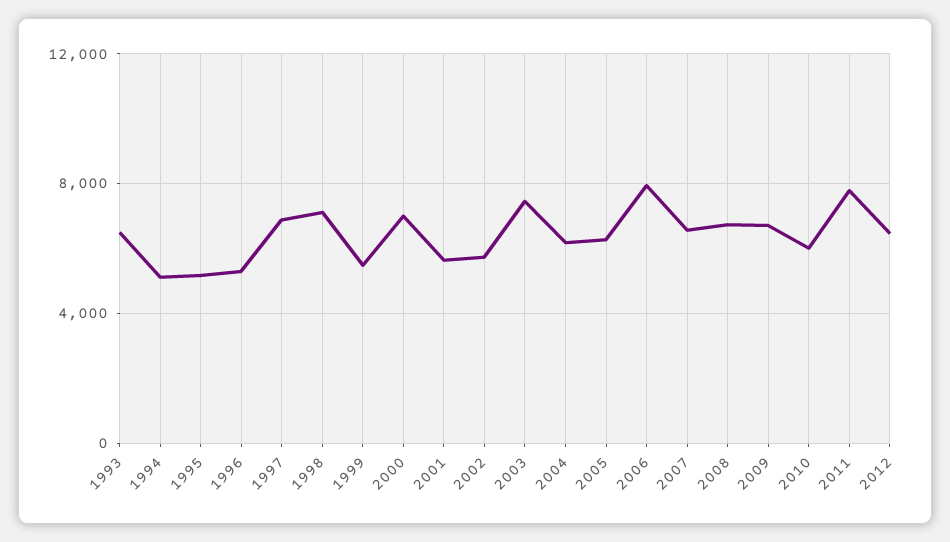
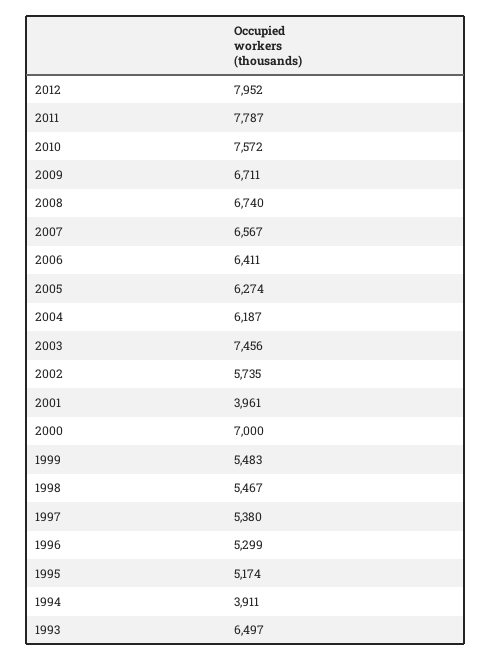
  {
    "1993": 6497,
-   "1994": 5000,
+   "1994": 3911,
    "1995": 5174,
    "1996": 5299,
-   "1997": 7000,
+   "1997": 5380,
-   "1998": 7000,
+   "1998": 5467,
    "1999": 5483,
    "2000": 7000,
-   "2001": 5500,
+   "2001": 3961,
    "2002": 5735,
    "2003": 7456,
    "2004": 6187,
    "2005": 6274,
-   "2006": 8000,
+   "2006": 6411,
    "2007": 6567,
    "2008": 6740,
    "2009": 6711,
-   "2010": 6000,
+   "2010": 7572,
    "2011": 7787,
-   "2012": 6500
+   "2012": 7952
  }

